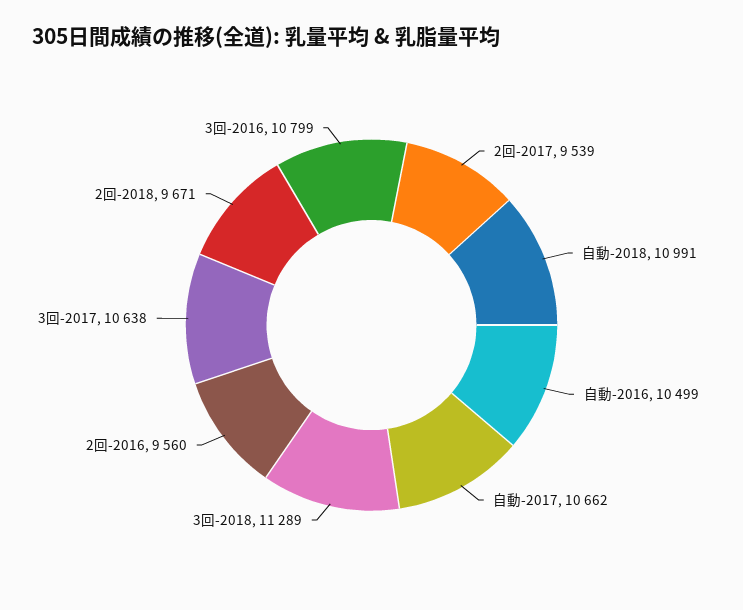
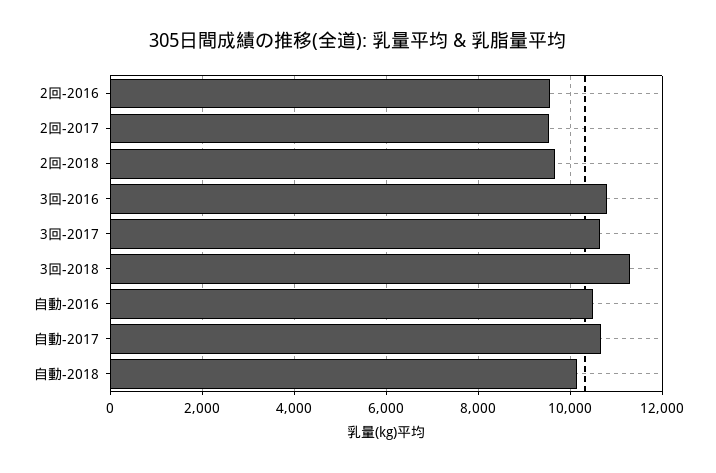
  {
    "2回-2017": 9539,
-   "自動-2018": 10991,
+   "自動-2018": 10200,
    "自動-2016": 10499,
    "自動-2017": 10662,
    "3回-2018": 11289,
    "2回-2016": 9560,
    "3回-2017": 10638,
    "2回-2018": 9671,
    "3回-2016": 10799
  }

